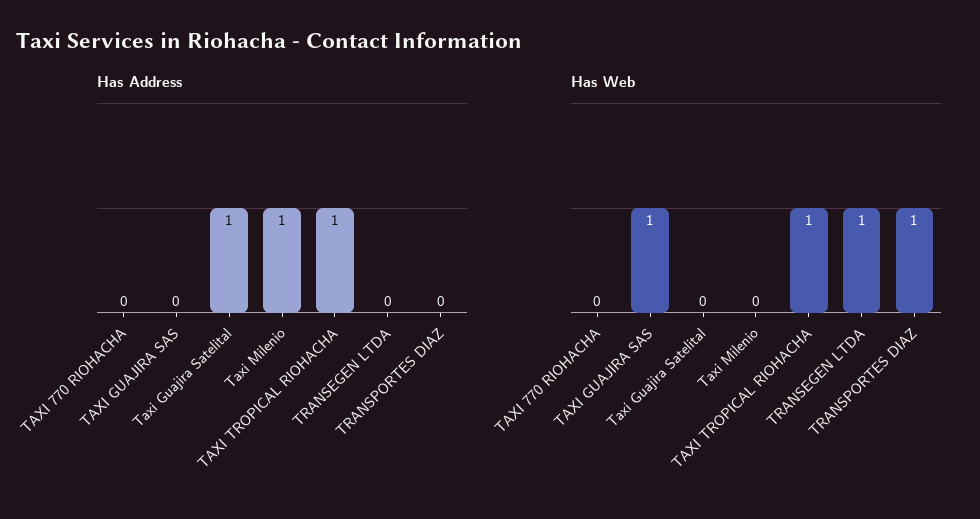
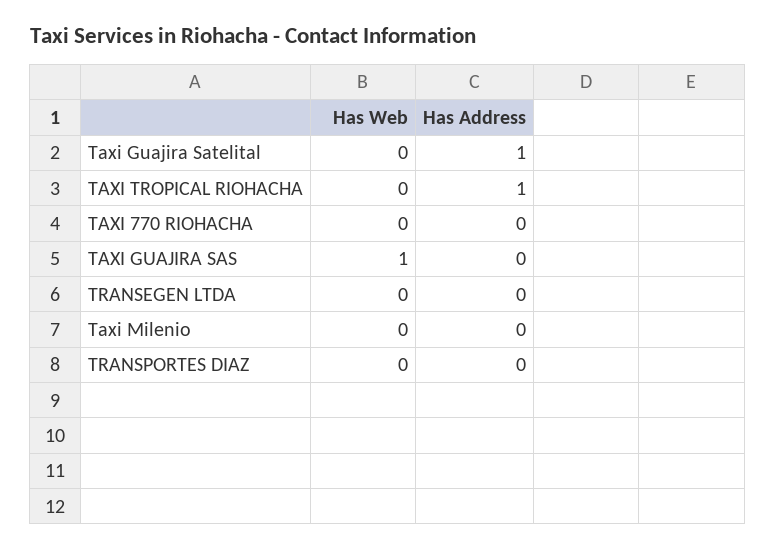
  {
    "Has Address": {
      "TAXI 770 RIOHACHA": 0,
      "TAXI GUAJIRA SAS": 0,
      "Taxi Guajira Satelital": 1,
-     "Taxi Milenio": 1,
+     "Taxi Milenio": 0,
      "TAXI TROPICAL RIOHACHA": 1,
      "TRANSEGEN LTDA": 0,
      "TRANSPORTES DIAZ": 0
    },
    "Has Web": {
      "TAXI 770 RIOHACHA": 0,
      "TAXI GUAJIRA SAS": 1,
      "Taxi Guajira Satelital": 0,
      "Taxi Milenio": 0,
-     "TAXI TROPICAL RIOHACHA": 1,
+     "TAXI TROPICAL RIOHACHA": 0,
-     "TRANSEGEN LTDA": 1,
+     "TRANSEGEN LTDA": 0,
-     "TRANSPORTES DIAZ": 1
+     "TRANSPORTES DIAZ": 0
    }
  }

